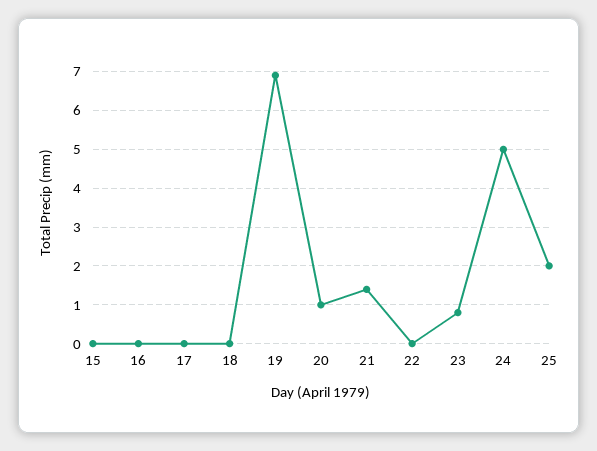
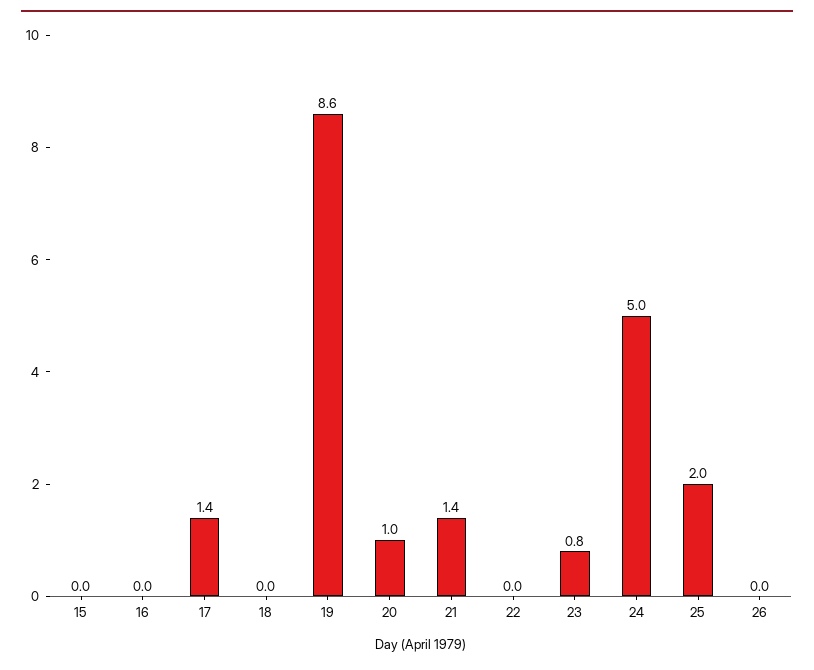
  {
    "15": 0,
    "16": 0,
-   "17": 0,
+   "17": 1.4,
    "18": 0,
-   "19": 7,
+   "19": 8.6,
    "20": 1,
    "21": 1.4,
    "22": 0,
    "23": 0.8,
    "24": 5,
-   "25": 2
+   "25": 2,
+   "26": 0
  }

